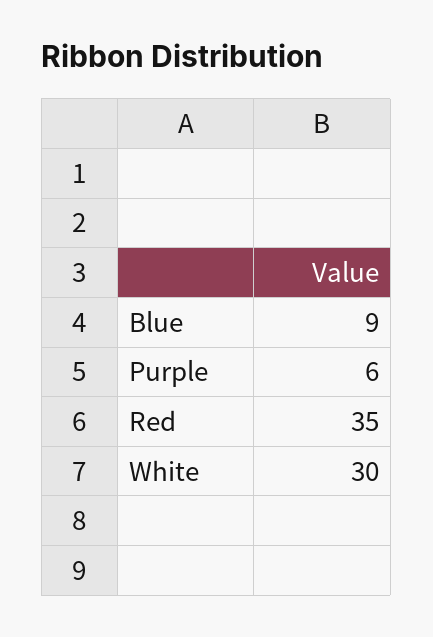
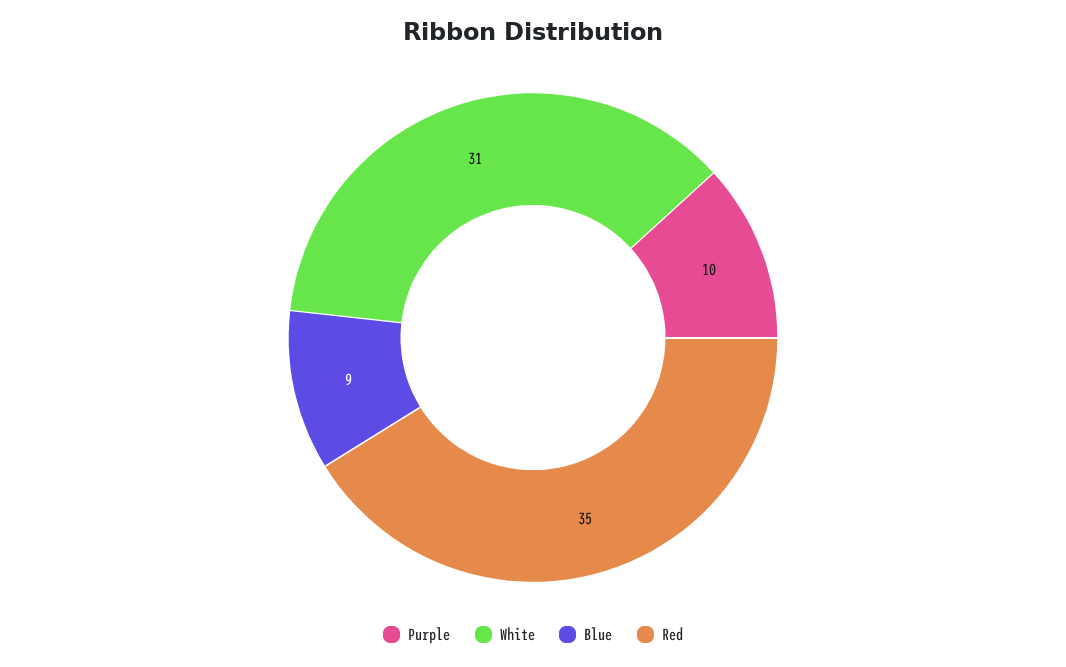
  {
    "Blue": 9,
-   "Purple": 6,
+   "Purple": 10,
    "Red": 35,
-   "White": 30
+   "White": 31
  }

